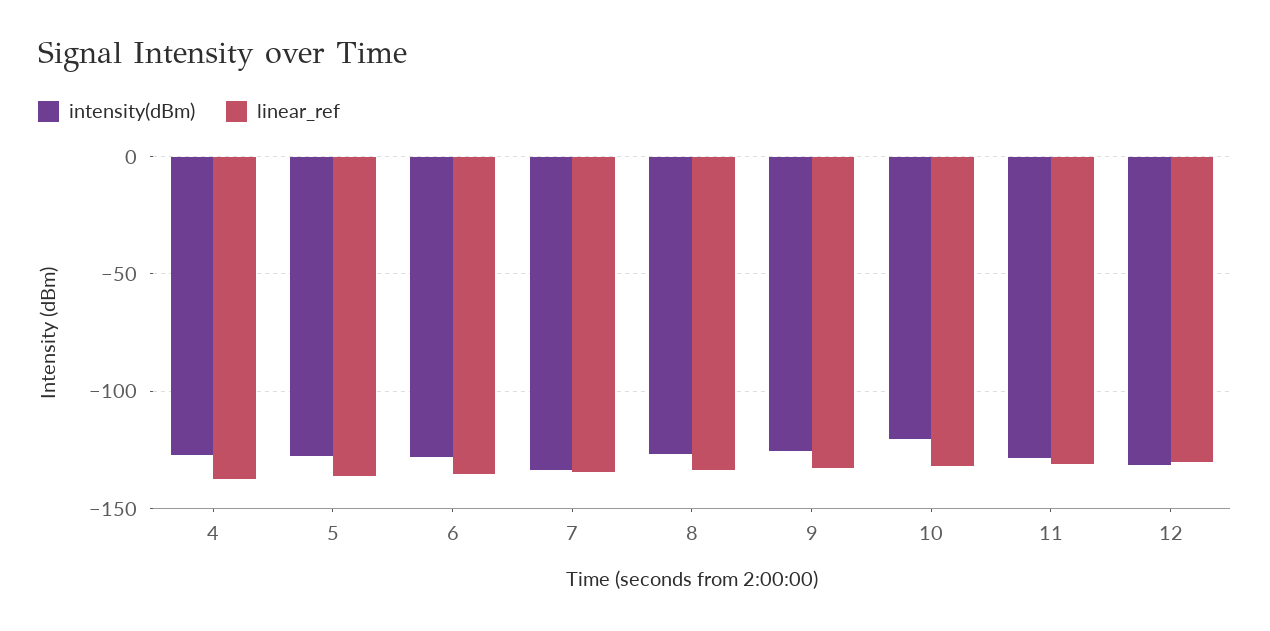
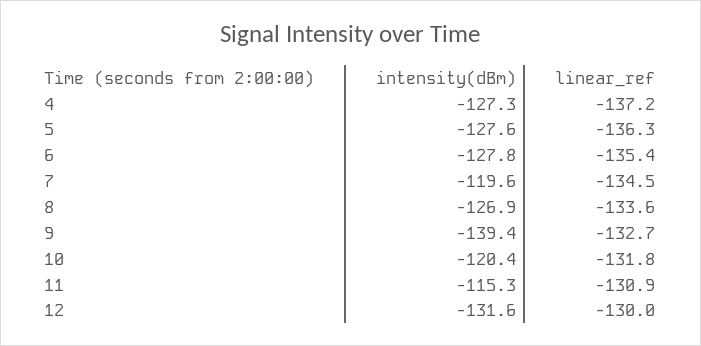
  {
    "intensity(dBm)": {
      "4": -127.3,
      "5": -127.6,
      "6": -127.8,
-     "7": -135,
+     "7": -119.6,
      "8": -126.9,
-     "9": -125,
+     "9": -139.4,
      "10": -120.4,
-     "11": -130,
+     "11": -115.3,
      "12": -131.6
    },
    "linear_ref": {
      "4": -137.2,
      "5": -136.3,
      "6": -135.4,
      "7": -134.5,
      "8": -133.6,
      "9": -132.7,
      "10": -131.8,
      "11": -130.9,
      "12": -130
    }
  }

